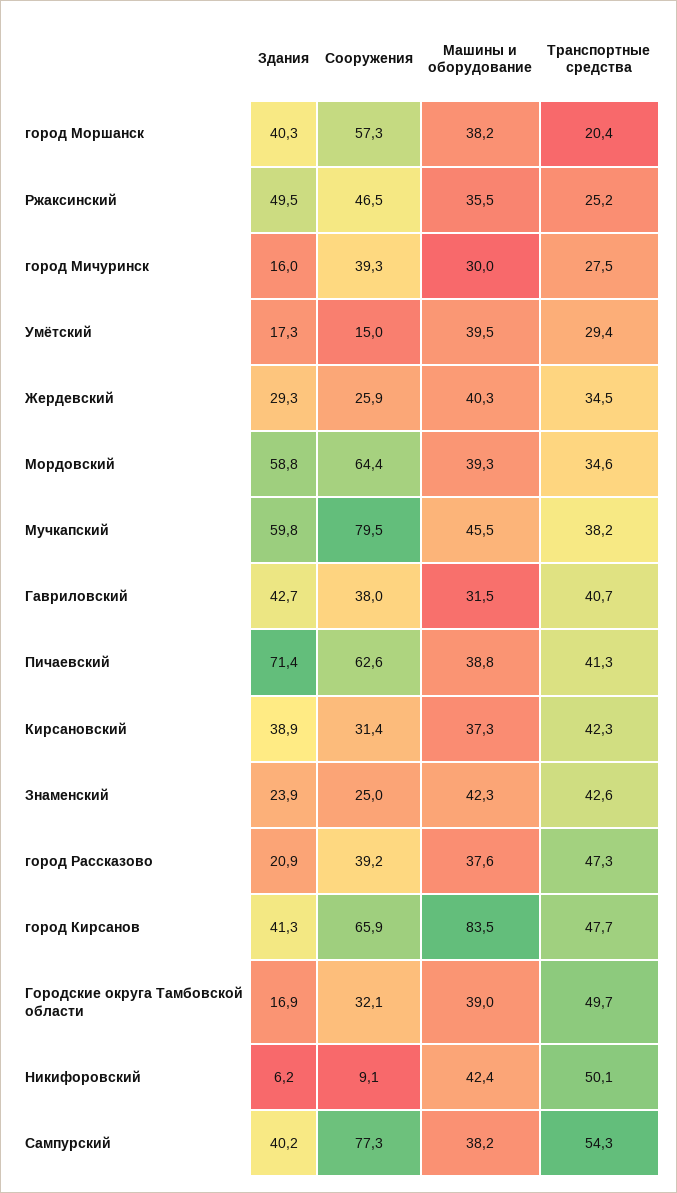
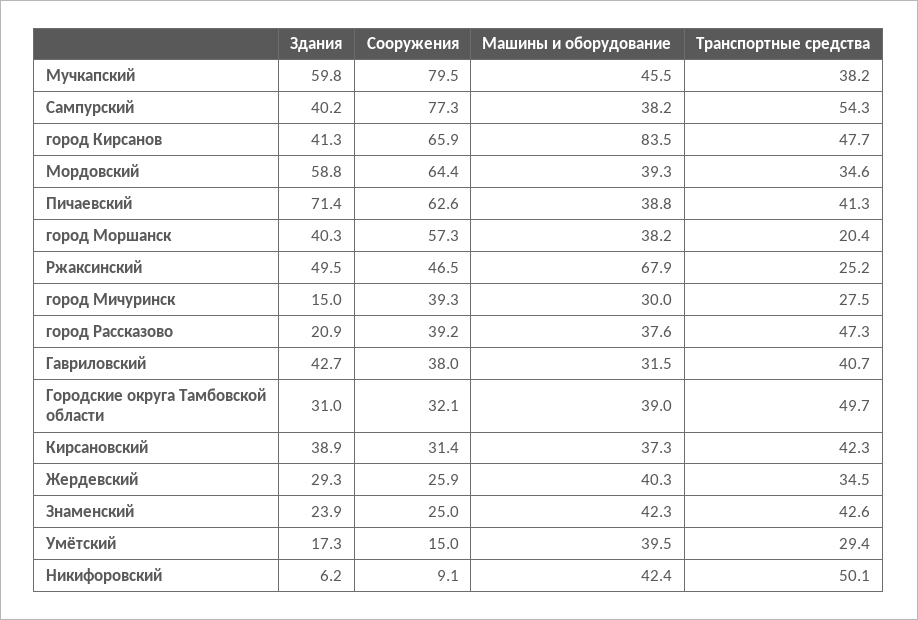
  {
    "Здания": {
      "город Моршанск": 40.3,
      "Ржаксинский": 49.5,
-     "город Мичуринск": 16,
+     "город Мичуринск": 15,
      "Умётский": 17.3,
      "Жердевский": 29.3,
      "Мордовский": 58.8,
      "Мучкапский": 59.8,
      "Гавриловский": 42.7,
      "Пичаевский": 71.4,
      "Кирсановский": 38.9,
      "Знаменский": 23.9,
      "город Рассказово": 20.9,
      "город Кирсанов": 41.3,
-     "Городские округа Тамбовской области": 16.9,
+     "Городские округа Тамбовской области": 31,
      "Никифоровский": 6.2,
      "Сампурский": 40.2
    },
    "Сооружения": {
      "город Моршанск": 57.3,
      "Ржаксинский": 46.5,
      "город Мичуринск": 39.3,
      "Умётский": 15,
      "Жердевский": 25.9,
      "Мордовский": 64.4,
      "Мучкапский": 79.5,
      "Гавриловский": 38,
      "Пичаевский": 62.6,
      "Кирсановский": 31.4,
      "Знаменский": 25,
      "город Рассказово": 39.2,
      "город Кирсанов": 65.9,
      "Городские округа Тамбовской области": 32.1,
      "Никифоровский": 9.1,
      "Сампурский": 77.3
    },
    "Машины и оборудование": {
      "город Моршанск": 38.2,
-     "Ржаксинский": 35.5,
+     "Ржаксинский": 67.9,
      "город Мичуринск": 30,
      "Умётский": 39.5,
      "Жердевский": 40.3,
      "Мордовский": 39.3,
      "Мучкапский": 45.5,
      "Гавриловский": 31.5,
      "Пичаевский": 38.8,
      "Кирсановский": 37.3,
      "Знаменский": 42.3,
      "город Рассказово": 37.6,
      "город Кирсанов": 83.5,
      "Городские округа Тамбовской области": 39,
      "Никифоровский": 42.4,
      "Сампурский": 38.2
    },
    "Транспортные средства": {
      "город Моршанск": 20.4,
      "Ржаксинский": 25.2,
      "город Мичуринск": 27.5,
      "Умётский": 29.4,
      "Жердевский": 34.5,
      "Мордовский": 34.6,
      "Мучкапский": 38.2,
      "Гавриловский": 40.7,
      "Пичаевский": 41.3,
      "Кирсановский": 42.3,
      "Знаменский": 42.6,
      "город Рассказово": 47.3,
      "город Кирсанов": 47.7,
      "Городские округа Тамбовской области": 49.7,
      "Никифоровский": 50.1,
      "Сампурский": 54.3
    }
  }

